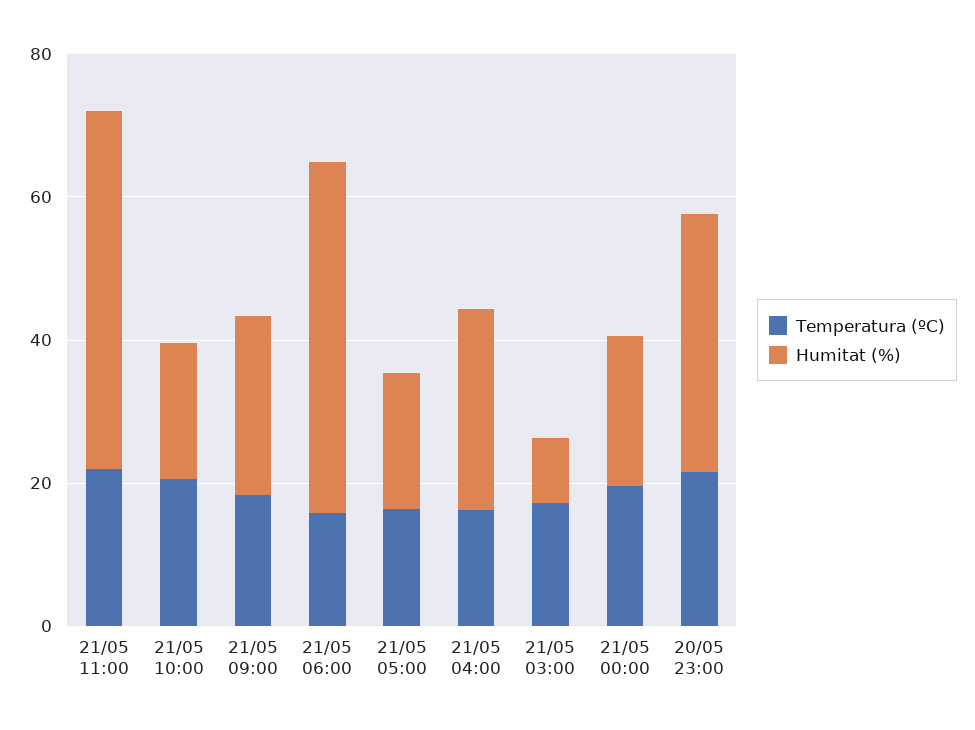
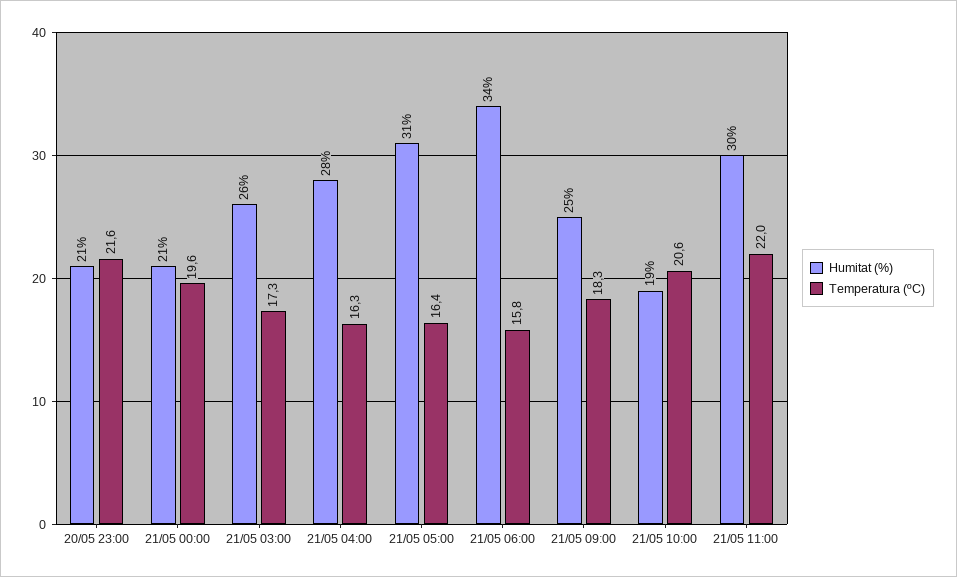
  {
    "Temperatura (ºC)": {
      "21/05 11:00": 22,
      "21/05 10:00": 20.6,
      "21/05 09:00": 18.3,
      "21/05 06:00": 15.8,
      "21/05 05:00": 16.4,
      "21/05 04:00": 16.3,
      "21/05 03:00": 17.3,
      "21/05 00:00": 19.6,
      "20/05 23:00": 21.6
    },
    "Humitat (%)": {
-     "21/05 11:00": 50,
+     "21/05 11:00": 30,
      "21/05 10:00": 19,
      "21/05 09:00": 25,
-     "21/05 06:00": 50,
+     "21/05 06:00": 34,
-     "21/05 05:00": 20,
+     "21/05 05:00": 31,
      "21/05 04:00": 28,
-     "21/05 03:00": 10,
+     "21/05 03:00": 26,
      "21/05 00:00": 21,
-     "20/05 23:00": 35
+     "20/05 23:00": 21
    }
  }

